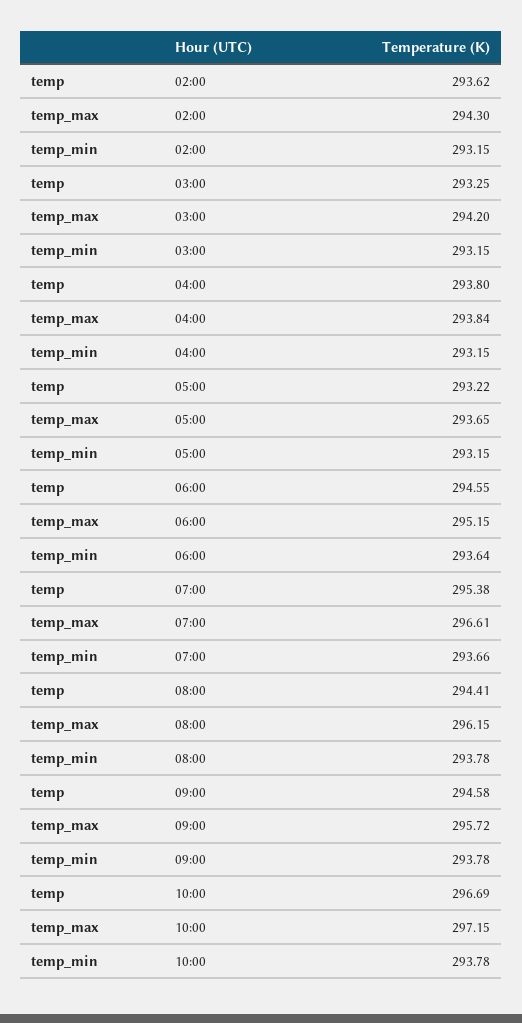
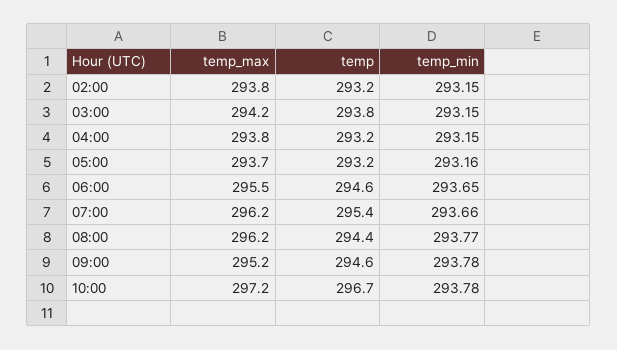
  {
    "temp": {
-     "02:00": 293.62,
+     "02:00": 293.2,
-     "03:00": 293.25,
+     "03:00": 293.8,
-     "04:00": 293.8,
+     "04:00": 293.2,
      "05:00": 293.22,
      "06:00": 294.55,
      "07:00": 295.38,
      "08:00": 294.41,
      "09:00": 294.58,
      "10:00": 296.69
    },
    "temp_max": {
-     "02:00": 294.3,
+     "02:00": 293.8,
      "03:00": 294.2,
      "04:00": 293.84,
      "05:00": 293.65,
-     "06:00": 295.15,
+     "06:00": 295.5,
-     "07:00": 296.61,
+     "07:00": 296.2,
      "08:00": 296.15,
-     "09:00": 295.72,
+     "09:00": 295.2,
      "10:00": 297.15
    },
    "temp_min": {
      "02:00": 293.15,
      "03:00": 293.15,
      "04:00": 293.15,
-     "05:00": 293.15,
+     "05:00": 293.16,
-     "06:00": 293.64,
+     "06:00": 293.65,
      "07:00": 293.66,
-     "08:00": 293.78,
+     "08:00": 293.77,
      "09:00": 293.78,
      "10:00": 293.78
    }
  }

